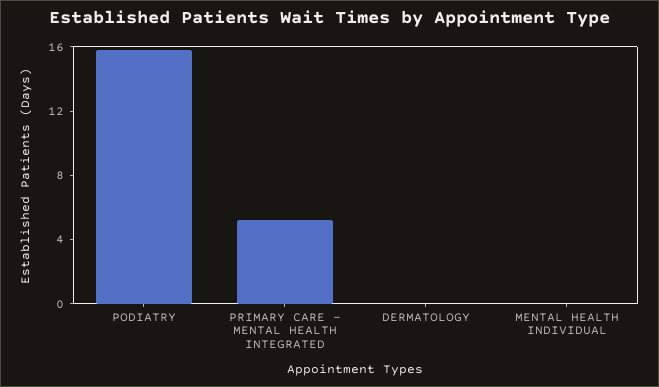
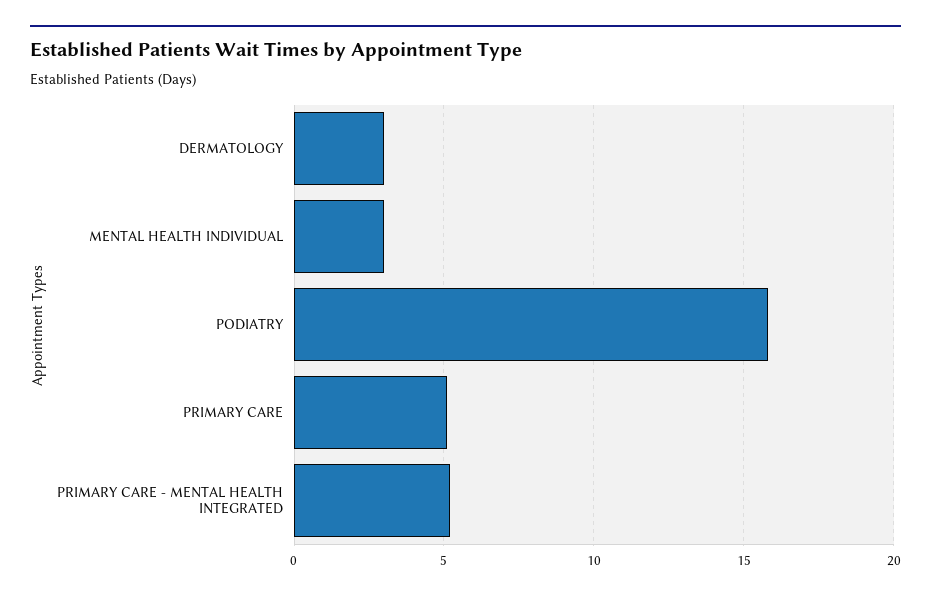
  {
    "PODIATRY": 16,
    "PRIMARY CARE - MENTAL HEALTH INTEGRATED": 5,
-   "DERMATOLOGY": 0,
+   "DERMATOLOGY": 3,
-   "MENTAL HEALTH INDIVIDUAL": 0
+   "MENTAL HEALTH INDIVIDUAL": 3,
+   "PRIMARY CARE": 5
  }

